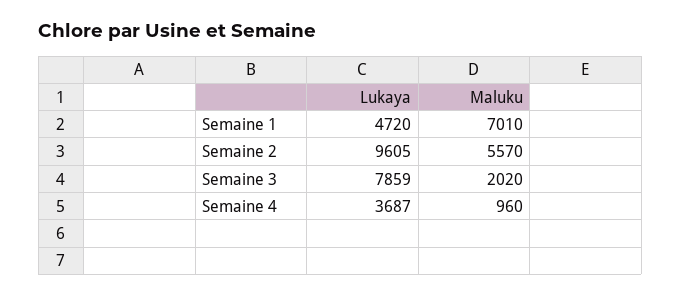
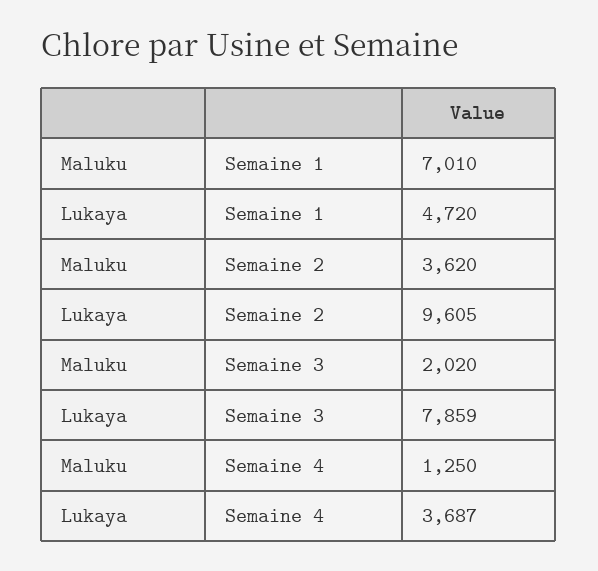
  {
    "Lukaya": {
      "Semaine 1": 4720,
      "Semaine 2": 9605,
      "Semaine 3": 7859,
      "Semaine 4": 3687
    },
    "Maluku": {
      "Semaine 1": 7010,
-     "Semaine 2": 5570,
+     "Semaine 2": 3620,
      "Semaine 3": 2020,
-     "Semaine 4": 960
+     "Semaine 4": 1250
    }
  }

